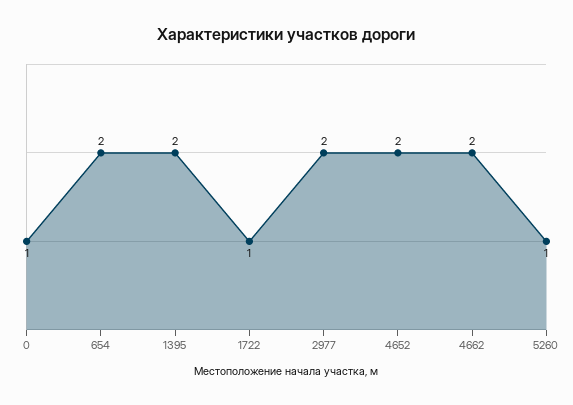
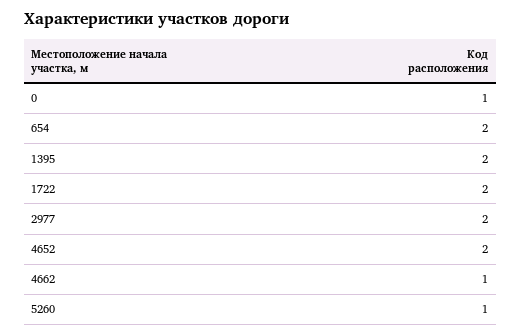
  {
    "0": 1,
    "654": 2,
    "1395": 2,
-   "1722": 1,
+   "1722": 2,
    "2977": 2,
    "4652": 2,
-   "4662": 2,
+   "4662": 1,
    "5260": 1
  }

